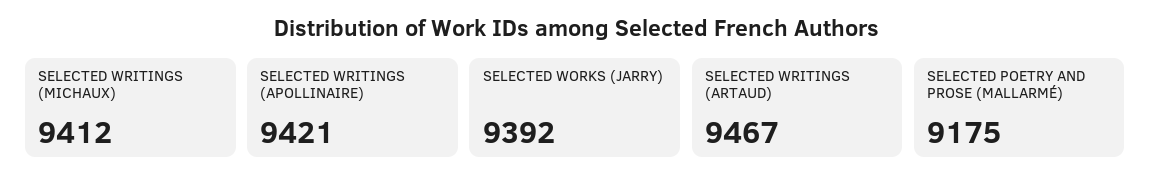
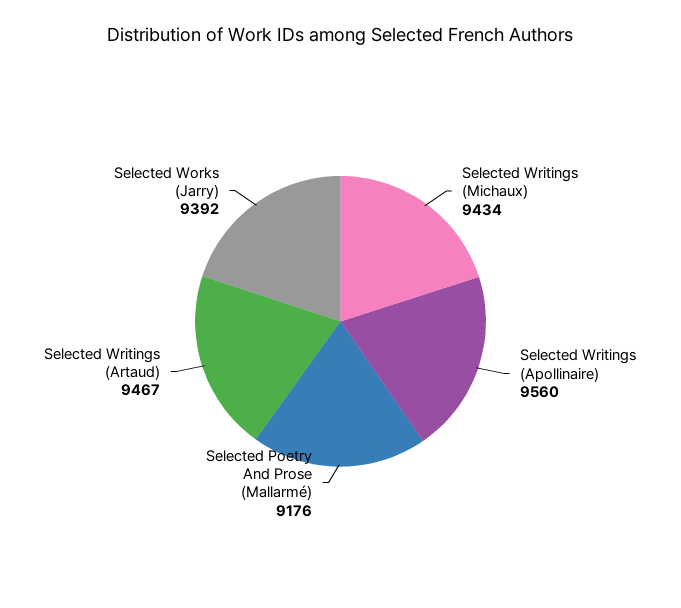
  {
-   "SELECTED WRITINGS (MICHAUX)": 9412,
+   "SELECTED WRITINGS (MICHAUX)": 9434,
-   "SELECTED WRITINGS (APOLLINAIRE)": 9421,
+   "SELECTED WRITINGS (APOLLINAIRE)": 9560,
    "SELECTED WORKS (JARRY)": 9392,
    "SELECTED WRITINGS (ARTAUD)": 9467,
-   "SELECTED POETRY AND PROSE (MALLARMÉ)": 9175
+   "SELECTED POETRY AND PROSE (MALLARMÉ)": 9176
  }

